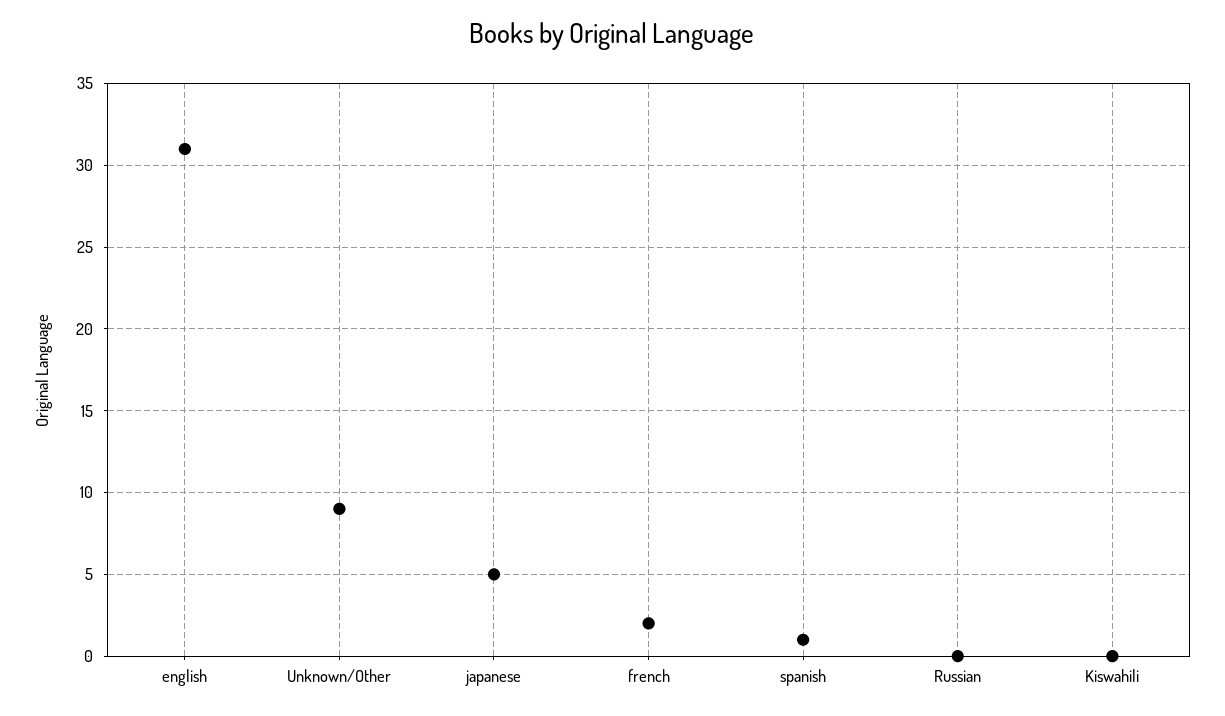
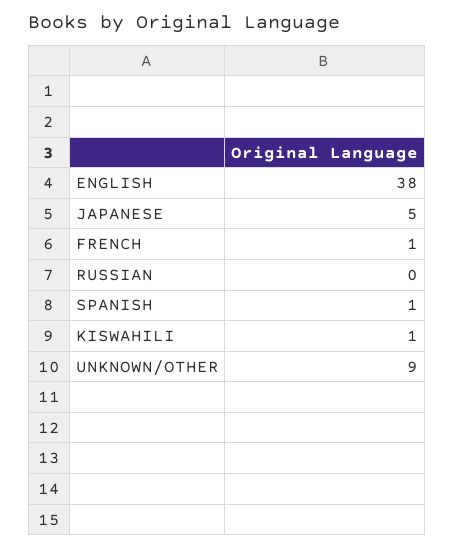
  {
-   "english": 31,
+   "english": 38,
    "Unknown/Other": 9,
    "japanese": 5,
-   "french": 2,
+   "french": 1,
    "spanish": 1,
    "Russian": 0,
-   "Kiswahili": 0
+   "Kiswahili": 1
  }

